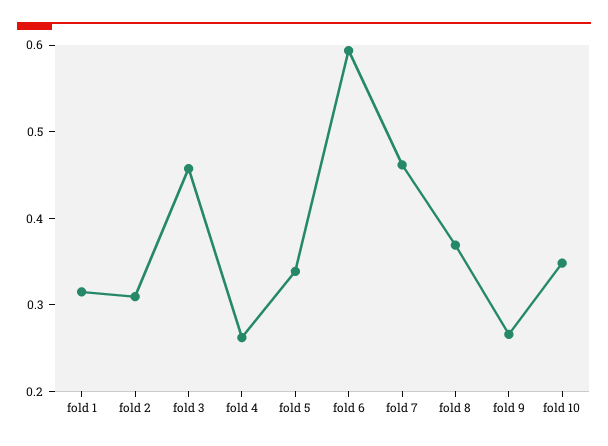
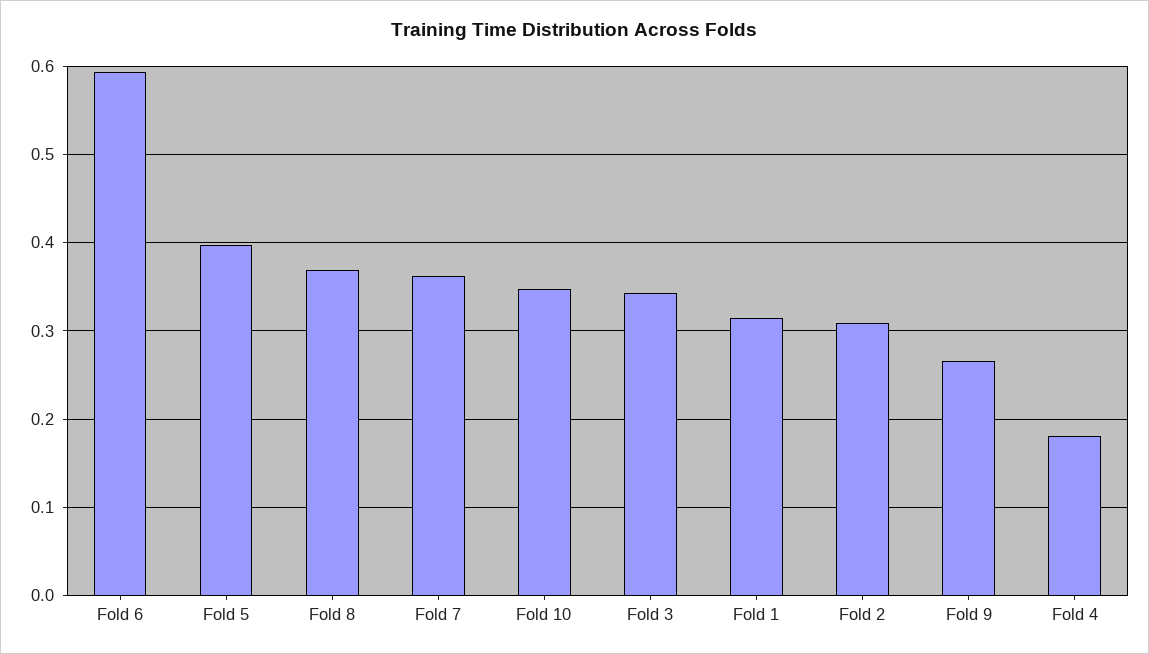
  {
    "fold 1": 0.32,
    "fold 2": 0.31,
-   "fold 3": 0.46,
+   "fold 3": 0.34,
-   "fold 4": 0.26,
+   "fold 4": 0.18,
-   "fold 5": 0.34,
+   "fold 5": 0.4,
    "fold 6": 0.59,
-   "fold 7": 0.46,
+   "fold 7": 0.36,
    "fold 8": 0.37,
    "fold 9": 0.27,
    "fold 10": 0.35
  }

